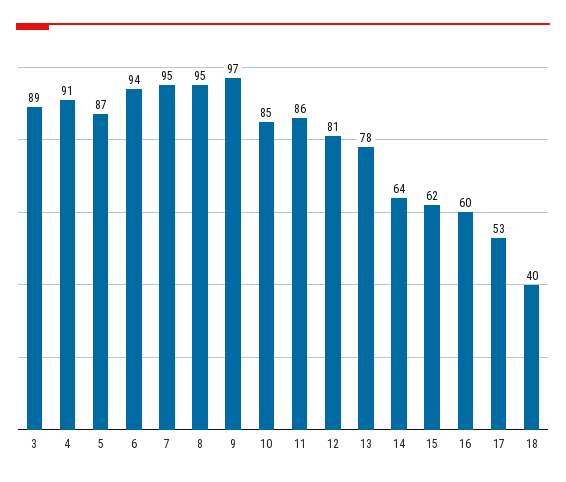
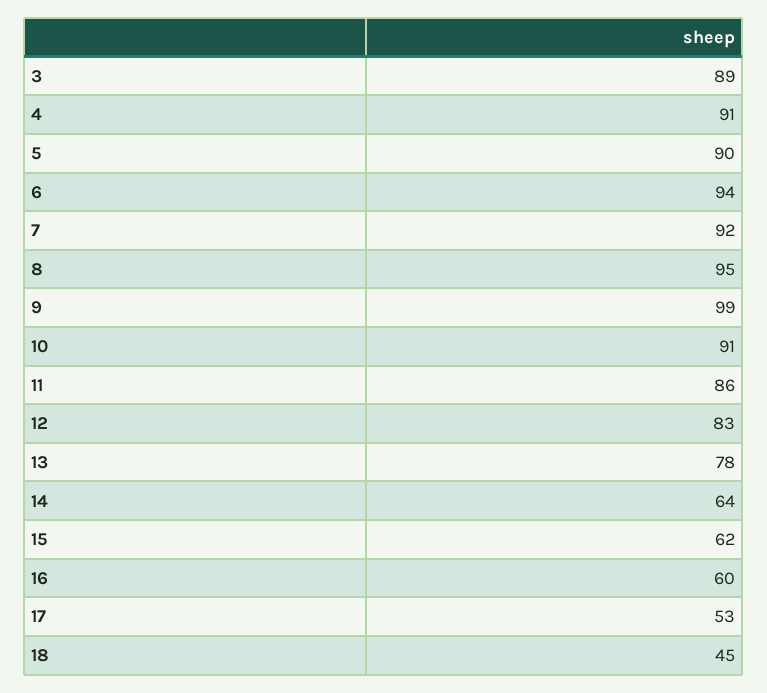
  {
    "3": 89,
    "4": 91,
-   "5": 87,
+   "5": 90,
    "6": 94,
-   "7": 95,
+   "7": 92,
    "8": 95,
-   "9": 97,
+   "9": 99,
-   "10": 85,
+   "10": 91,
    "11": 86,
-   "12": 81,
+   "12": 83,
    "13": 78,
    "14": 64,
    "15": 62,
    "16": 60,
    "17": 53,
-   "18": 40
+   "18": 45
  }

